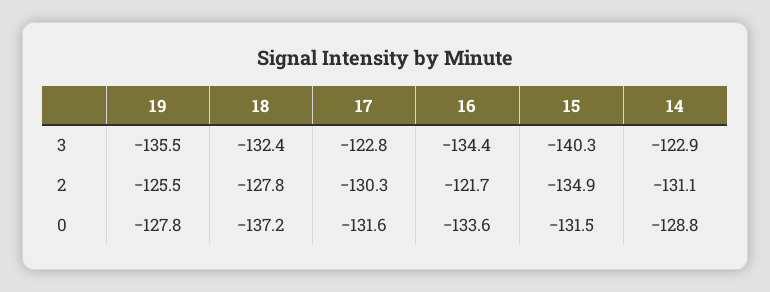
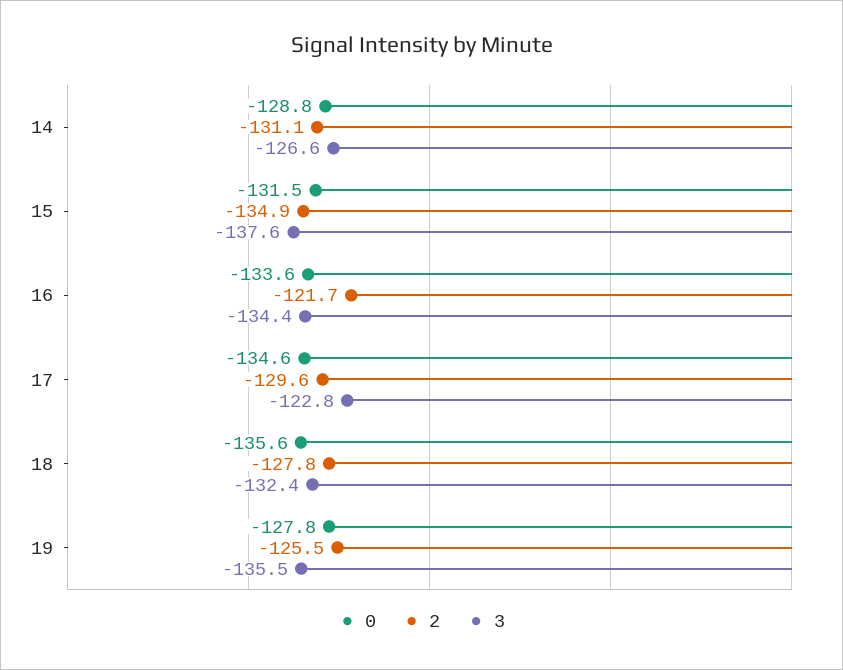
  {
    "3": {
      "19": -135.5,
      "18": -132.4,
      "17": -122.8,
      "16": -134.4,
-     "15": -140.3,
+     "15": -137.6,
-     "14": -122.9
+     "14": -126.6
    },
    "2": {
      "19": -125.5,
      "18": -127.8,
-     "17": -130.3,
+     "17": -129.6,
      "16": -121.7,
      "15": -134.9,
      "14": -131.1
    },
    "0": {
      "19": -127.8,
-     "18": -137.2,
+     "18": -135.6,
-     "17": -131.6,
+     "17": -134.6,
      "16": -133.6,
      "15": -131.5,
      "14": -128.8
    }
  }

